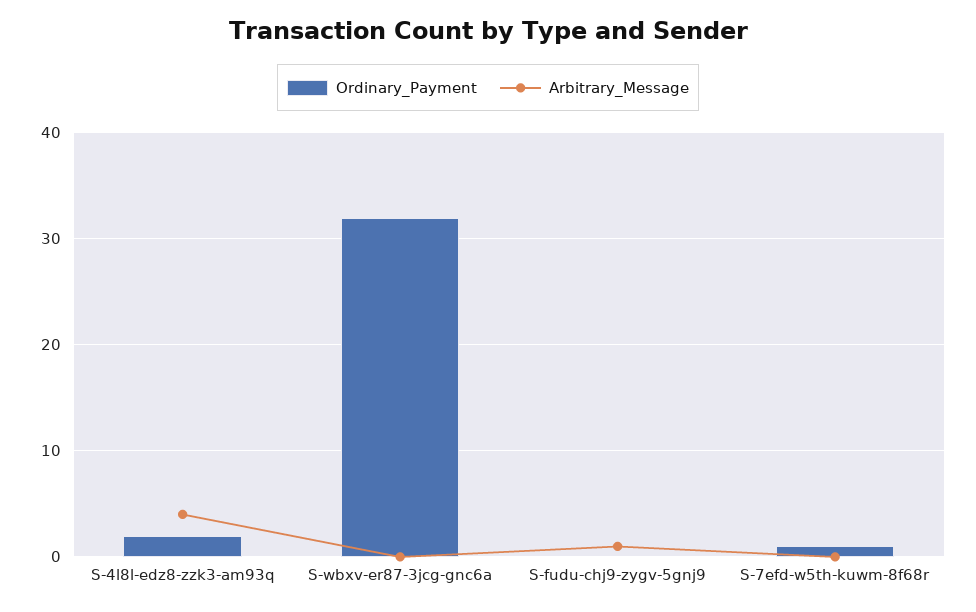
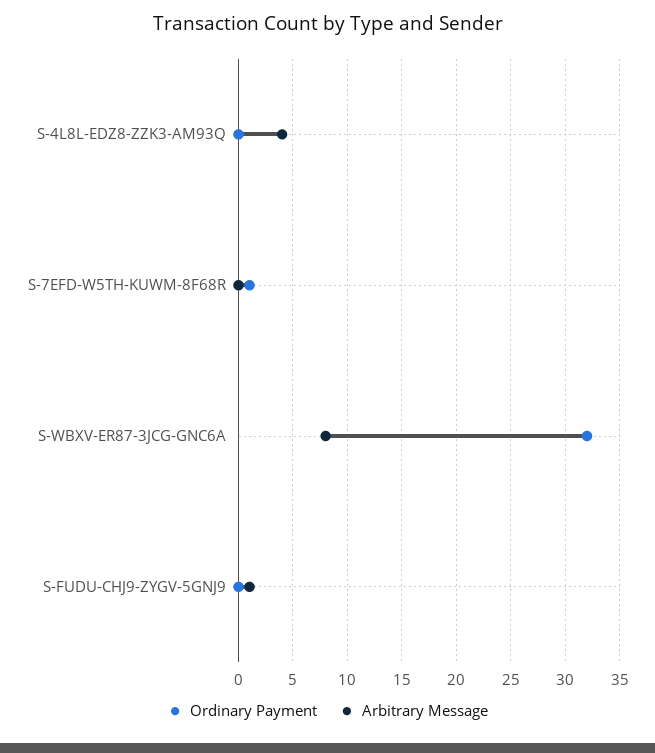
  {
    "Ordinary_Payment": {
-     "S-4l8l-edz8-zzk3-am93q": 2,
+     "S-4l8l-edz8-zzk3-am93q": 0,
      "S-wbxv-er87-3jcg-gnc6a": 32,
      "S-fudu-chj9-zygv-5gnj9": 0,
      "S-7efd-w5th-kuwm-8f68r": 1
    },
    "Arbitrary_Message": {
      "S-4l8l-edz8-zzk3-am93q": 4,
-     "S-wbxv-er87-3jcg-gnc6a": 0,
+     "S-wbxv-er87-3jcg-gnc6a": 8,
      "S-fudu-chj9-zygv-5gnj9": 1,
      "S-7efd-w5th-kuwm-8f68r": 0
    }
  }

